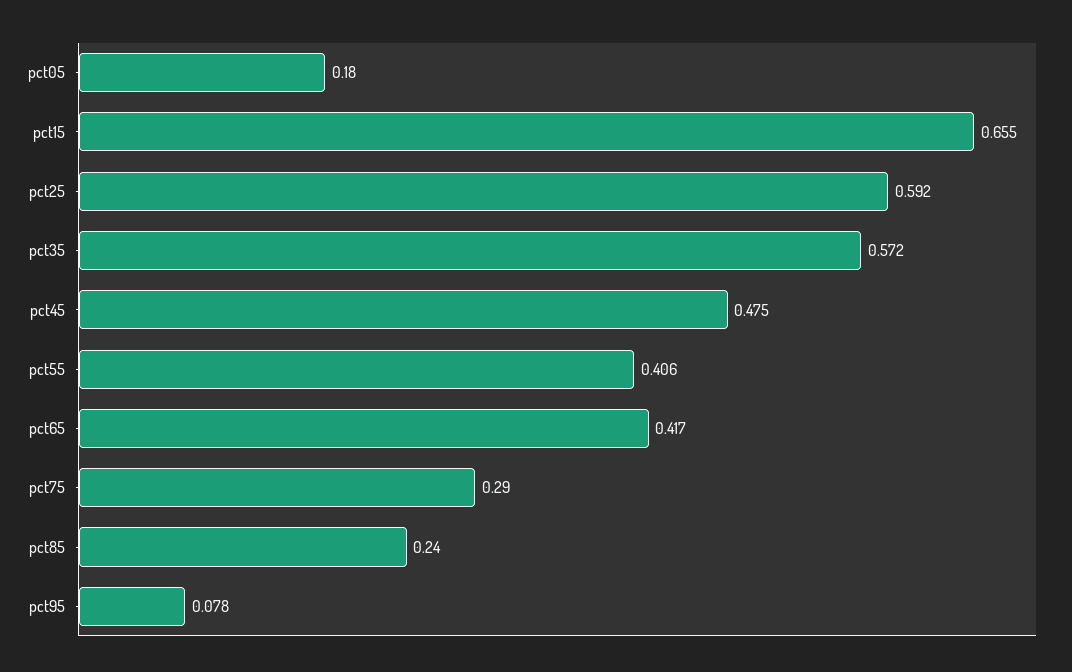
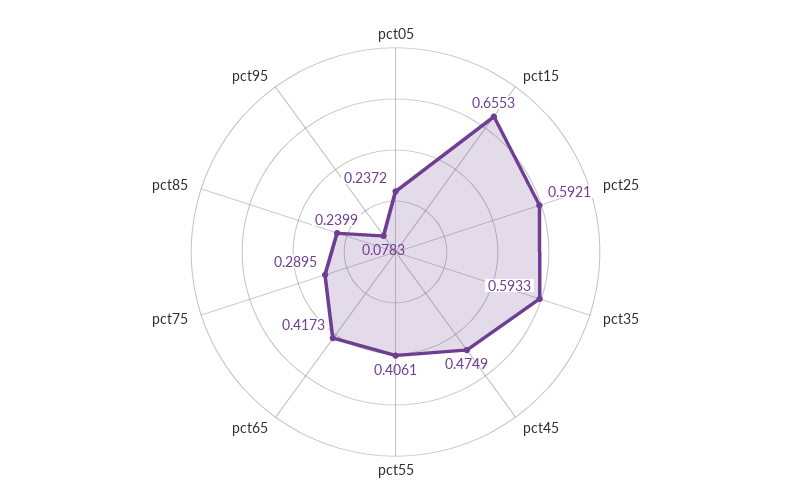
  {
-   "pct05": 0.18,
+   "pct05": 0.2372,
    "pct15": 0.6553,
    "pct25": 0.5921,
-   "pct35": 0.572,
+   "pct35": 0.5933,
    "pct45": 0.4749,
    "pct55": 0.4061,
    "pct65": 0.4173,
    "pct75": 0.2895,
    "pct85": 0.2399,
    "pct95": 0.0783
  }

